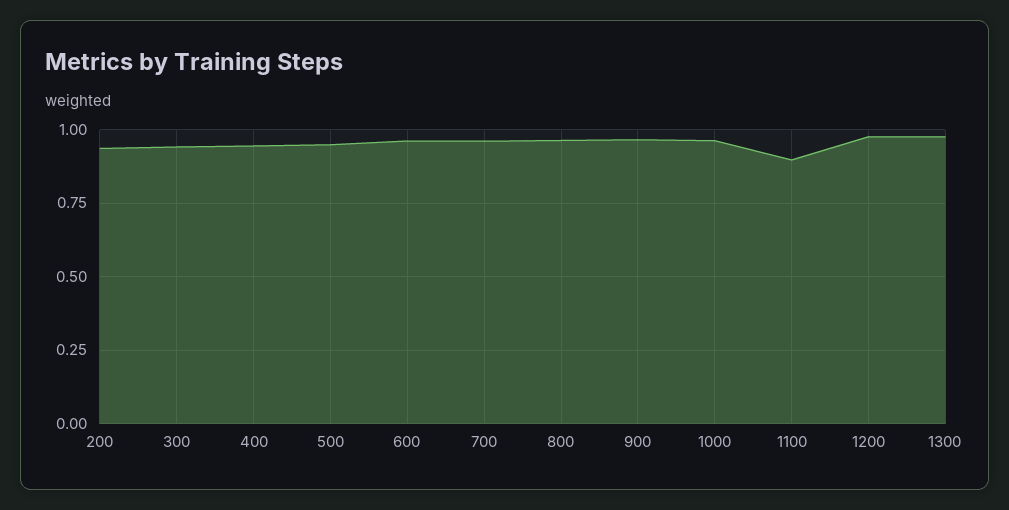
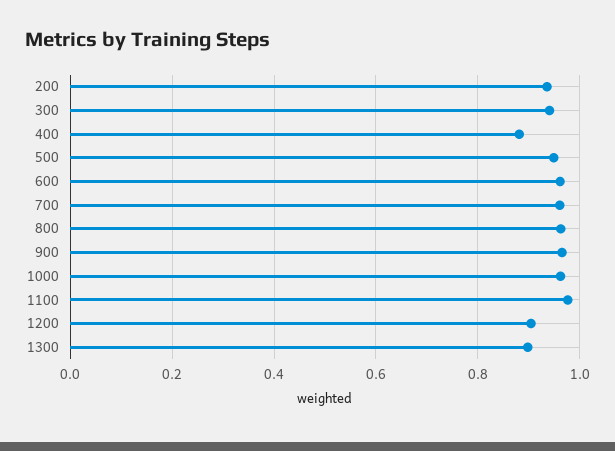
  {
    "200": 0.94,
    "300": 0.94,
-   "400": 0.95,
+   "400": 0.88,
    "500": 0.94,
    "600": 0.96,
    "700": 0.96,
    "800": 0.96,
    "900": 0.96,
    "1000": 0.96,
-   "1100": 0.9,
+   "1100": 0.98,
-   "1200": 0.975,
+   "1200": 0.9,
-   "1300": 0.975
+   "1300": 0.9
  }

